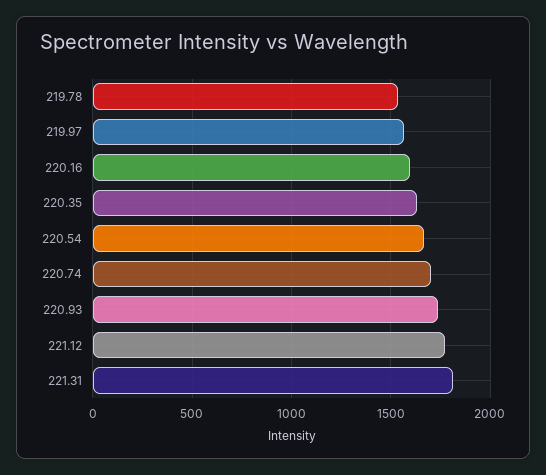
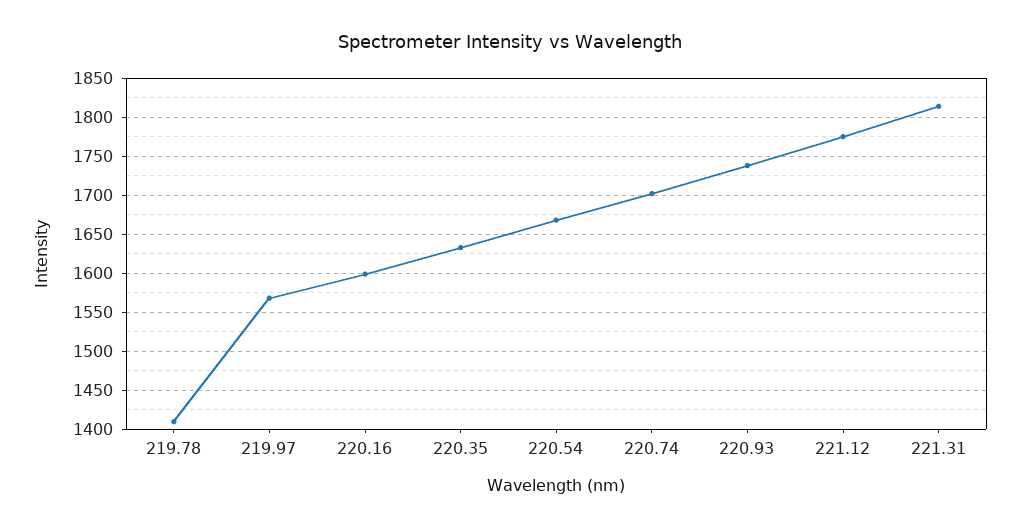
  {
-   "219.78": 1550,
+   "219.78": 1410,
    "219.97": 1570,
    "220.16": 1600,
    "220.35": 1630,
    "220.54": 1670,
    "220.74": 1700,
    "220.93": 1740,
    "221.12": 1780,
    "221.31": 1810
  }

